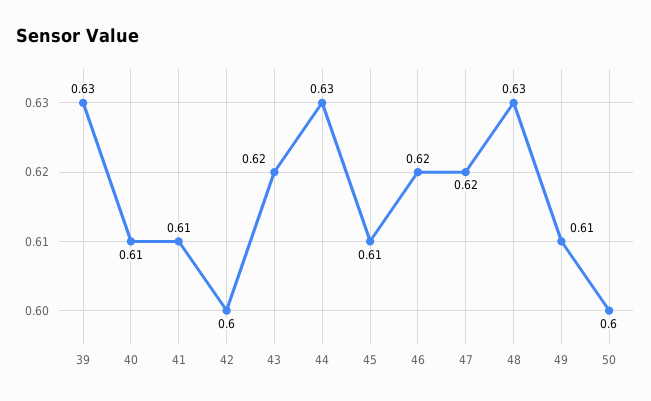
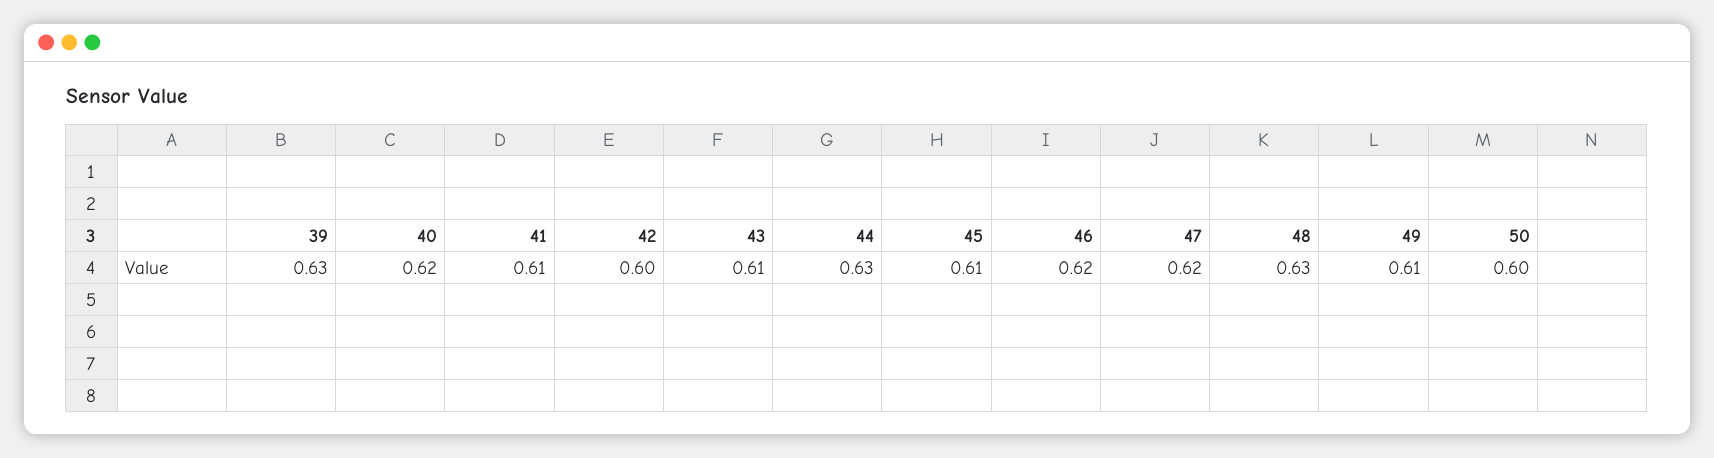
  {
    "39": 0.63,
-   "40": 0.61,
+   "40": 0.62,
    "41": 0.61,
    "42": 0.6,
-   "43": 0.62,
+   "43": 0.61,
    "44": 0.63,
    "45": 0.61,
    "46": 0.62,
    "47": 0.62,
    "48": 0.63,
    "49": 0.61,
    "50": 0.6
  }

